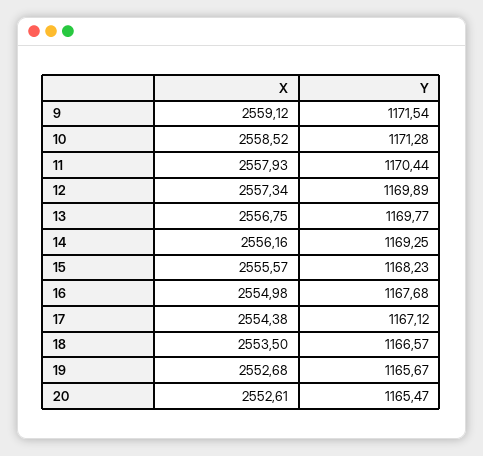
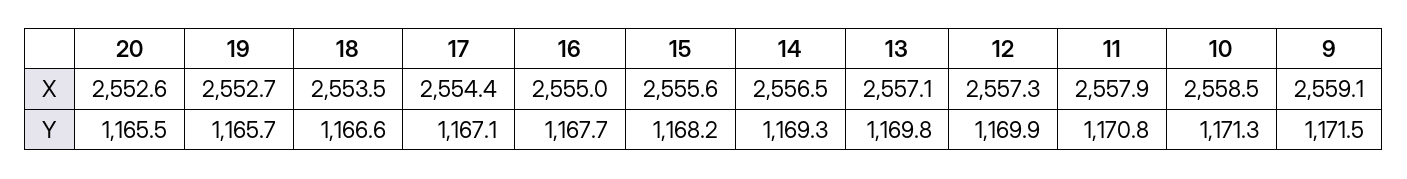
  {
    "X": {
      "9": 2559.12,
      "10": 2558.52,
      "11": 2557.93,
      "12": 2557.34,
-     "13": 2556.75,
+     "13": 2557.1,
-     "14": 2556.16,
+     "14": 2556.5,
      "15": 2555.57,
      "16": 2554.98,
      "17": 2554.38,
      "18": 2553.5,
      "19": 2552.68,
      "20": 2552.61
    },
    "Y": {
      "9": 1171.54,
      "10": 1171.28,
-     "11": 1170.44,
+     "11": 1170.8,
      "12": 1169.89,
      "13": 1169.77,
      "14": 1169.25,
      "15": 1168.23,
      "16": 1167.68,
      "17": 1167.12,
      "18": 1166.57,
      "19": 1165.67,
      "20": 1165.47
    }
  }

